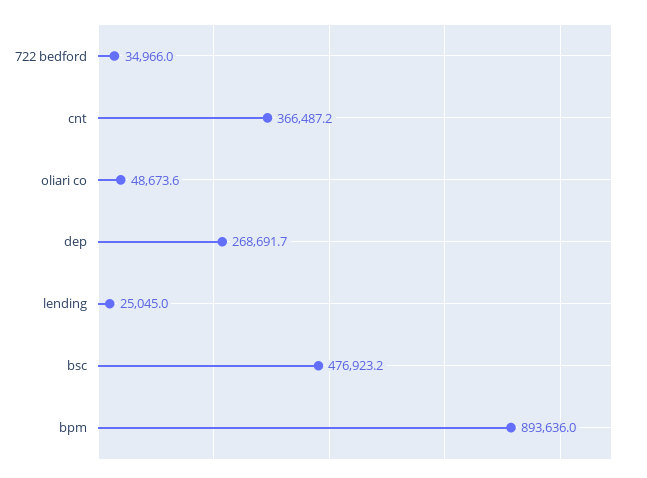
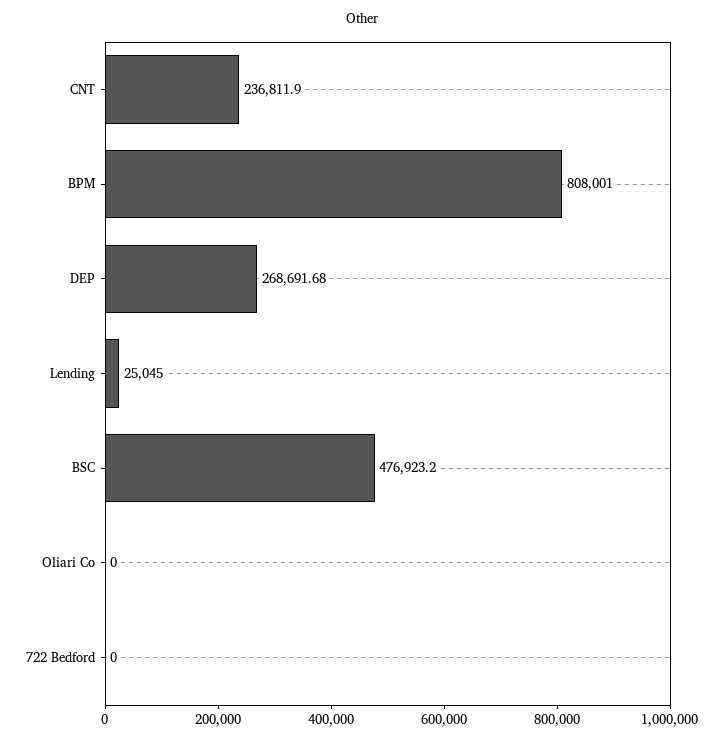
  {
-   "722 bedford": 34966,
+   "722 bedford": 0,
-   "cnt": 366487.2,
+   "cnt": 236811.9,
-   "oliari co": 48673.6,
+   "oliari co": 0,
    "dep": 268691.68,
    "lending": 25045,
    "bsc": 476923.2,
-   "bpm": 893636
+   "bpm": 808001
  }

